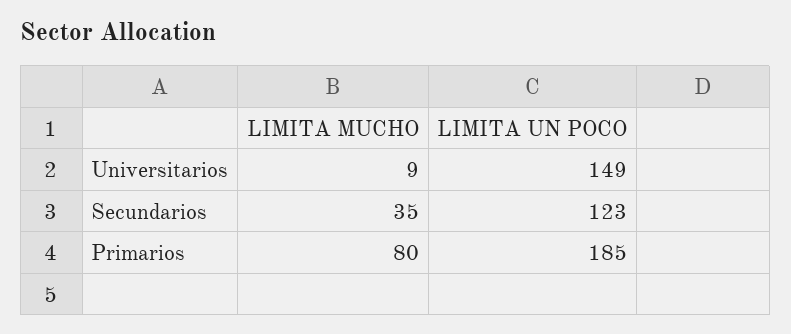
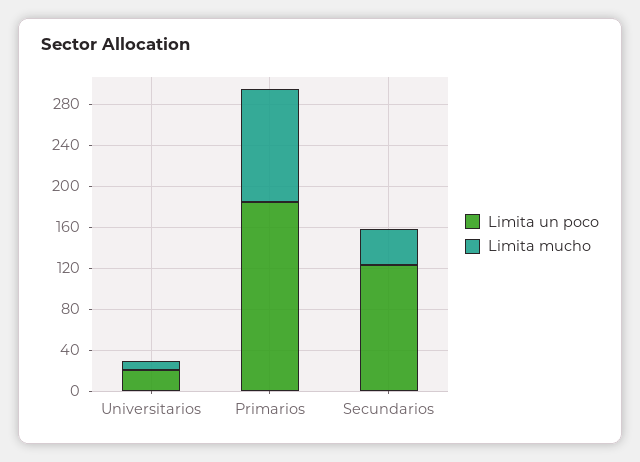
  {
    "LIMITA MUCHO": {
      "Universitarios": 9,
      "Secundarios": 35,
-     "Primarios": 80
+     "Primarios": 110
    },
    "LIMITA UN POCO": {
-     "Universitarios": 149,
+     "Universitarios": 20,
      "Secundarios": 123,
      "Primarios": 185
    }
  }

